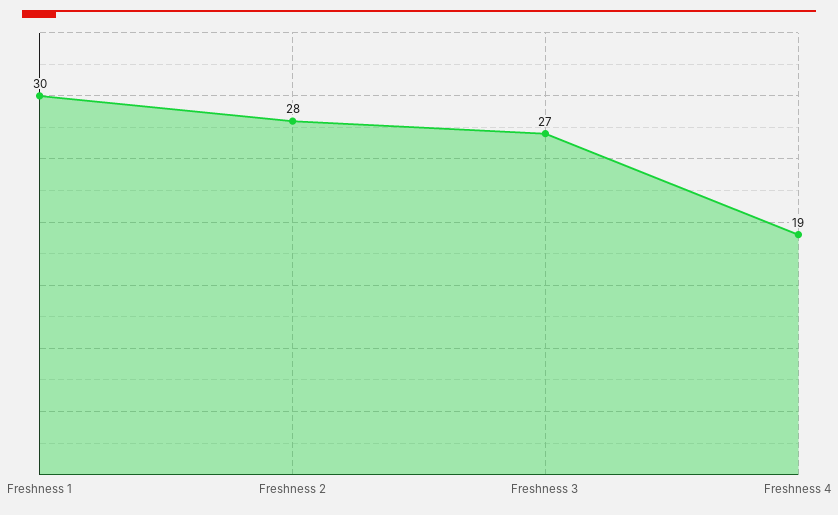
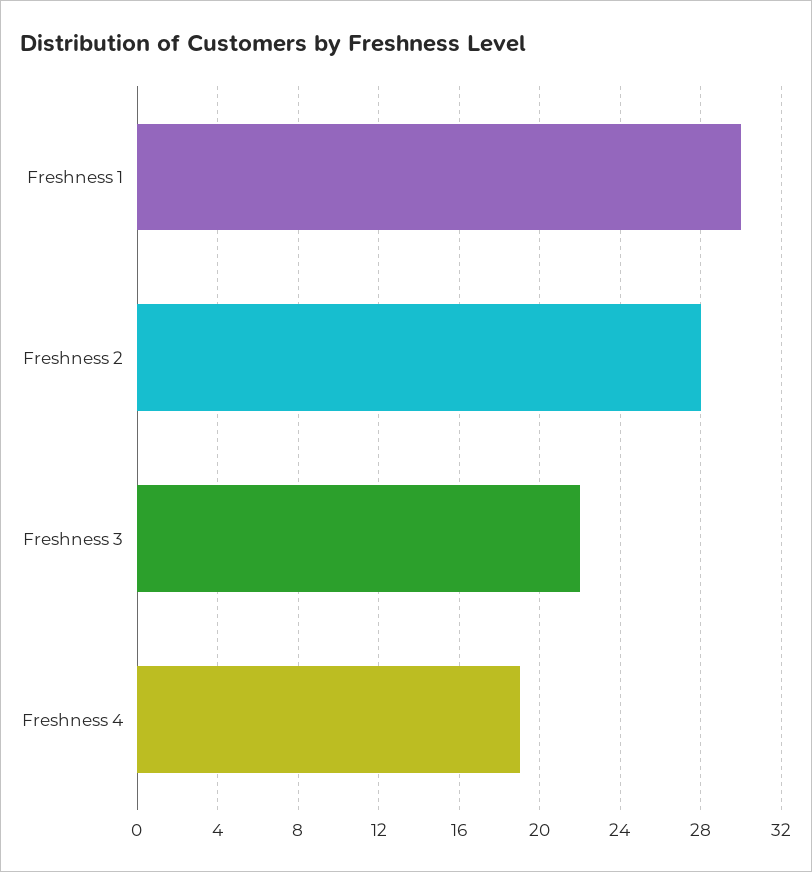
  {
    "Freshness 1": 30,
    "Freshness 2": 28,
-   "Freshness 3": 27,
+   "Freshness 3": 22,
    "Freshness 4": 19
  }

